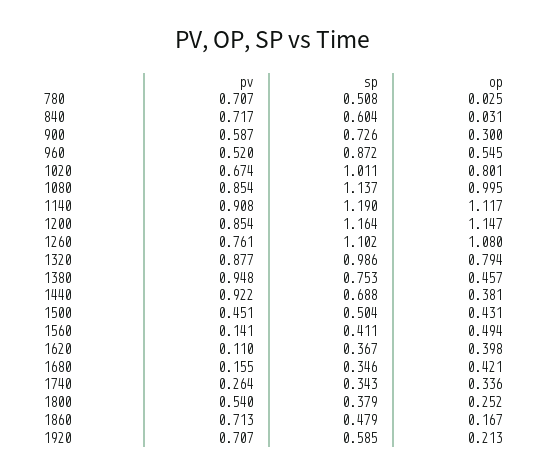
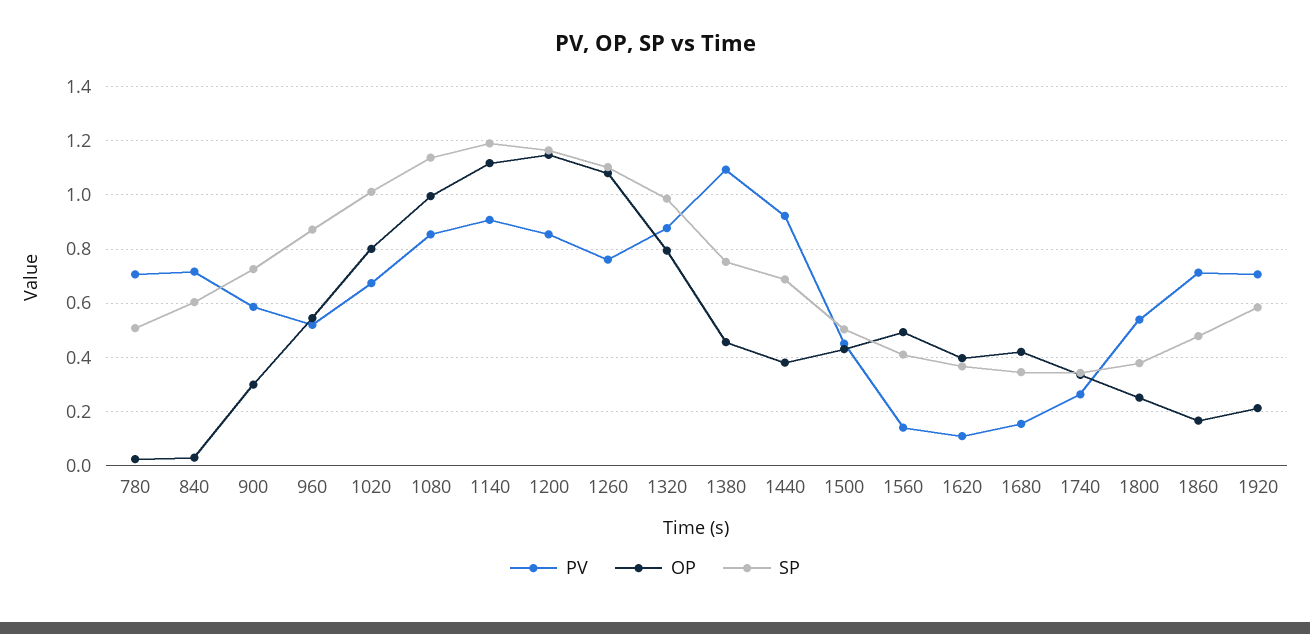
  {
    "pv": {
      "780": 0.707,
      "840": 0.717,
      "900": 0.587,
      "960": 0.52,
      "1020": 0.674,
      "1080": 0.854,
      "1140": 0.908,
      "1200": 0.854,
      "1260": 0.761,
      "1320": 0.877,
-     "1380": 0.948,
+     "1380": 1.1,
      "1440": 0.922,
      "1500": 0.451,
      "1560": 0.141,
      "1620": 0.11,
      "1680": 0.155,
      "1740": 0.264,
      "1800": 0.54,
      "1860": 0.713,
      "1920": 0.707
    },
    "sp": {
      "780": 0.508,
      "840": 0.604,
      "900": 0.726,
      "960": 0.872,
      "1020": 1.011,
      "1080": 1.137,
      "1140": 1.19,
      "1200": 1.164,
      "1260": 1.102,
      "1320": 0.986,
      "1380": 0.753,
      "1440": 0.688,
      "1500": 0.504,
      "1560": 0.411,
      "1620": 0.367,
      "1680": 0.346,
      "1740": 0.343,
      "1800": 0.379,
      "1860": 0.479,
      "1920": 0.585
    },
    "op": {
      "780": 0.025,
      "840": 0.031,
      "900": 0.3,
      "960": 0.545,
      "1020": 0.801,
      "1080": 0.995,
      "1140": 1.117,
      "1200": 1.147,
      "1260": 1.08,
      "1320": 0.794,
      "1380": 0.457,
      "1440": 0.381,
      "1500": 0.431,
      "1560": 0.494,
      "1620": 0.398,
      "1680": 0.421,
      "1740": 0.336,
      "1800": 0.252,
      "1860": 0.167,
      "1920": 0.213
    }
  }

